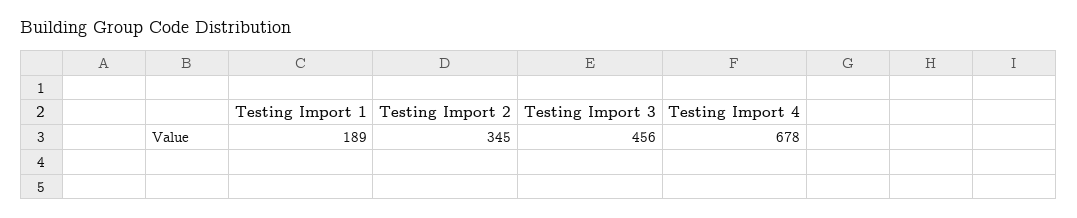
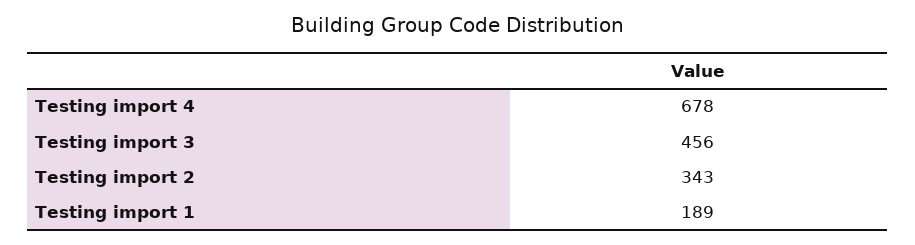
  {
    "Testing Import 1": 189,
-   "Testing Import 2": 345,
+   "Testing Import 2": 343,
    "Testing Import 3": 456,
    "Testing Import 4": 678
  }

